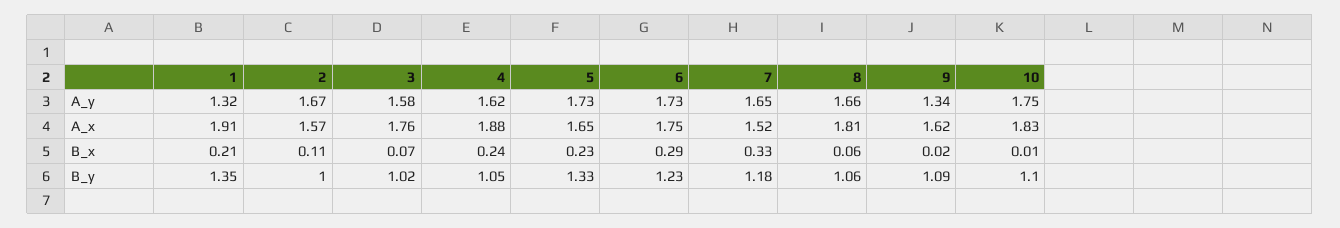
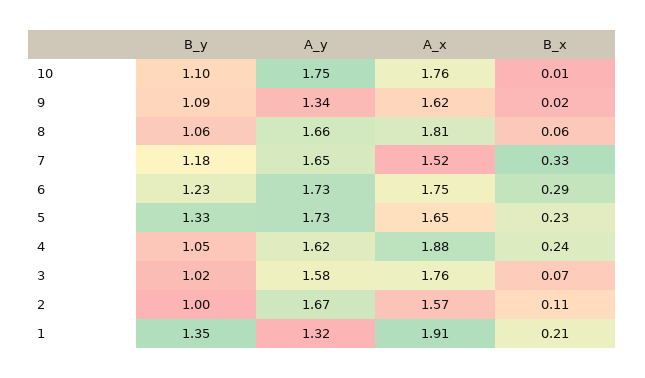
  {
    "1": {
      "A_y": 1.32,
      "A_x": 1.91,
      "B_x": 0.21,
      "B_y": 1.35
    },
    "2": {
      "A_y": 1.67,
      "A_x": 1.57,
      "B_x": 0.11,
      "B_y": 1
    },
    "3": {
      "A_y": 1.58,
      "A_x": 1.76,
      "B_x": 0.07,
      "B_y": 1.02
    },
    "4": {
      "A_y": 1.62,
      "A_x": 1.88,
      "B_x": 0.24,
      "B_y": 1.05
    },
    "5": {
      "A_y": 1.73,
      "A_x": 1.65,
      "B_x": 0.23,
      "B_y": 1.33
    },
    "6": {
      "A_y": 1.73,
      "A_x": 1.75,
      "B_x": 0.29,
      "B_y": 1.23
    },
    "7": {
      "A_y": 1.65,
      "A_x": 1.52,
      "B_x": 0.33,
      "B_y": 1.18
    },
    "8": {
      "A_y": 1.66,
      "A_x": 1.81,
      "B_x": 0.06,
      "B_y": 1.06
    },
    "9": {
      "A_y": 1.34,
      "A_x": 1.62,
      "B_x": 0.02,
      "B_y": 1.09
    },
    "10": {
      "A_y": 1.75,
-     "A_x": 1.83,
+     "A_x": 1.76,
      "B_x": 0.01,
      "B_y": 1.1
    }
  }

